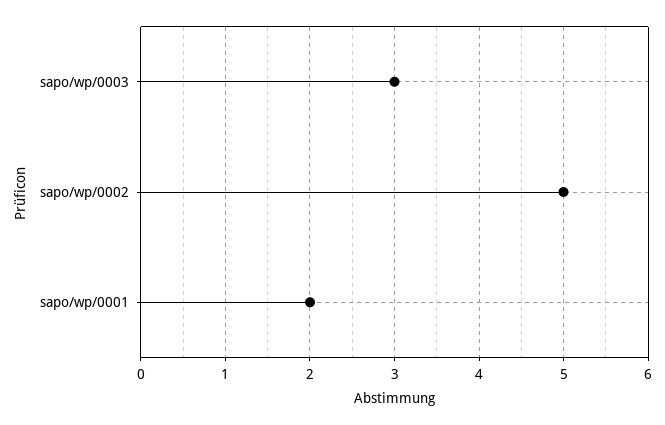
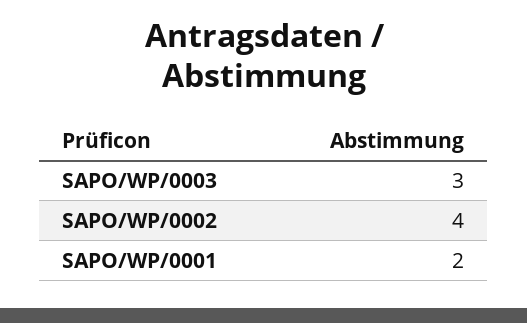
  {
    "sapo/wp/0003": 3,
-   "sapo/wp/0002": 5,
+   "sapo/wp/0002": 4,
    "sapo/wp/0001": 2
  }

